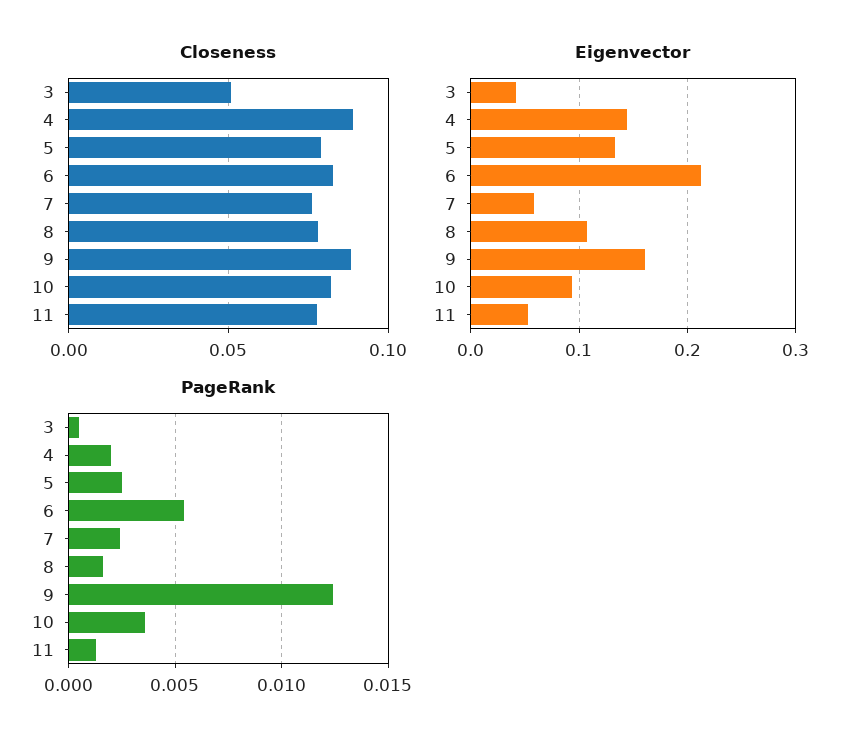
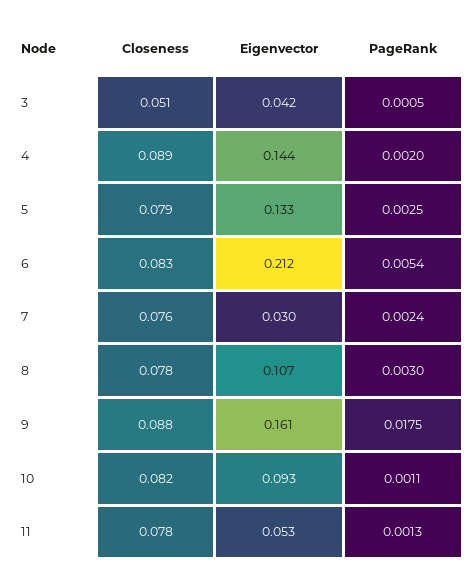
  {
    "Closeness": {
      "3": 0.051,
      "4": 0.089,
      "5": 0.079,
      "6": 0.083,
      "7": 0.076,
      "8": 0.078,
      "9": 0.088,
      "10": 0.082,
      "11": 0.078
    },
    "Eigenvector": {
      "3": 0.042,
      "4": 0.144,
      "5": 0.133,
      "6": 0.212,
-     "7": 0.06,
+     "7": 0.03,
      "8": 0.107,
      "9": 0.161,
      "10": 0.093,
      "11": 0.053
    },
    "PageRank": {
      "3": 0.0005,
      "4": 0.002,
      "5": 0.0025,
      "6": 0.0054,
      "7": 0.0024,
-     "8": 0.0015,
+     "8": 0.003,
-     "9": 0.0125,
+     "9": 0.0175,
-     "10": 0.0035,
+     "10": 0.0011,
      "11": 0.0013
    }
  }

